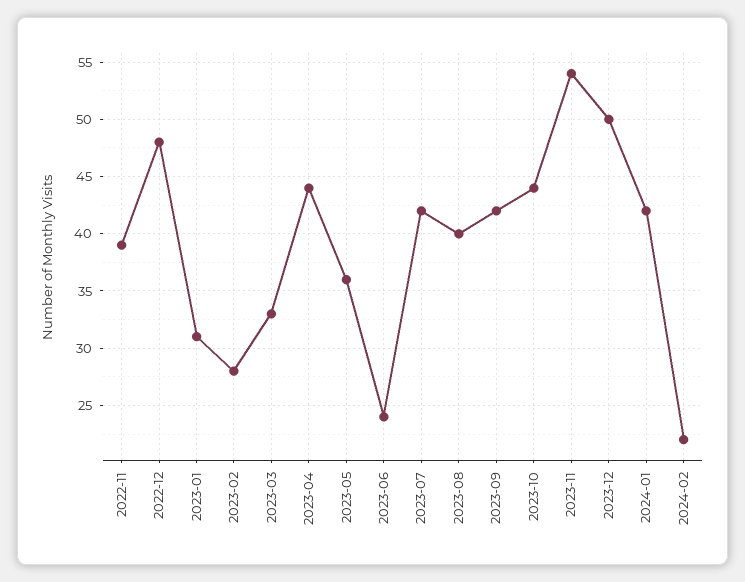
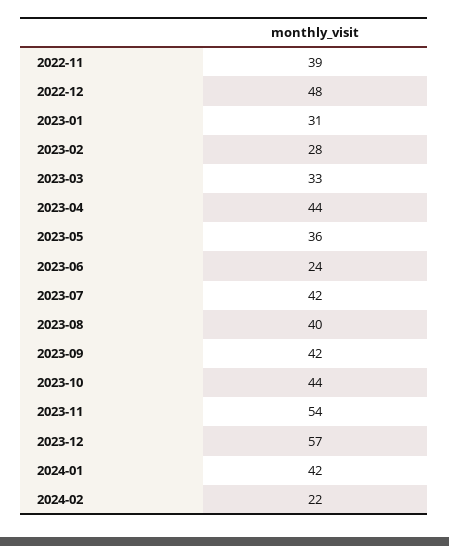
  {
    "2022-11": 39,
    "2022-12": 48,
    "2023-01": 31,
    "2023-02": 28,
    "2023-03": 33,
    "2023-04": 44,
    "2023-05": 36,
    "2023-06": 24,
    "2023-07": 42,
    "2023-08": 40,
    "2023-09": 42,
    "2023-10": 44,
    "2023-11": 54,
-   "2023-12": 50,
+   "2023-12": 57,
    "2024-01": 42,
    "2024-02": 22
  }

